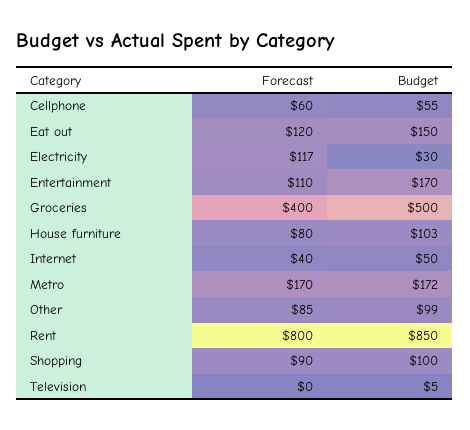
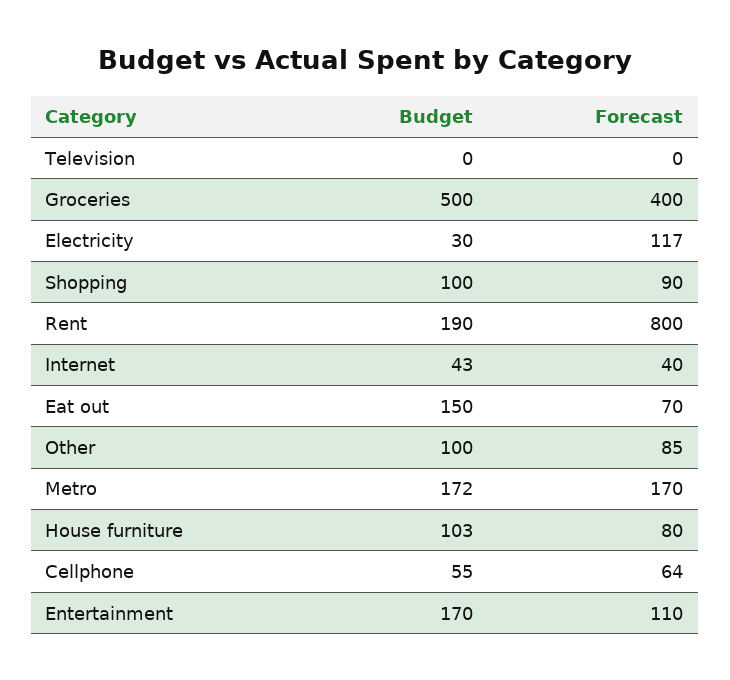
  {
    "Forecast": {
-     "Cellphone": 60,
+     "Cellphone": 64,
-     "Eat out": 120,
+     "Eat out": 70,
      "Electricity": 117,
      "Entertainment": 110,
      "Groceries": 400,
      "House furniture": 80,
      "Internet": 40,
      "Metro": 170,
      "Other": 85,
      "Rent": 800,
      "Shopping": 90,
      "Television": 0
    },
    "Budget": {
      "Cellphone": 55,
      "Eat out": 150,
      "Electricity": 30,
      "Entertainment": 170,
      "Groceries": 500,
      "House furniture": 103,
-     "Internet": 50,
+     "Internet": 43,
      "Metro": 172,
-     "Other": 99,
+     "Other": 100,
-     "Rent": 850,
+     "Rent": 190,
      "Shopping": 100,
-     "Television": 5
+     "Television": 0
    }
  }

